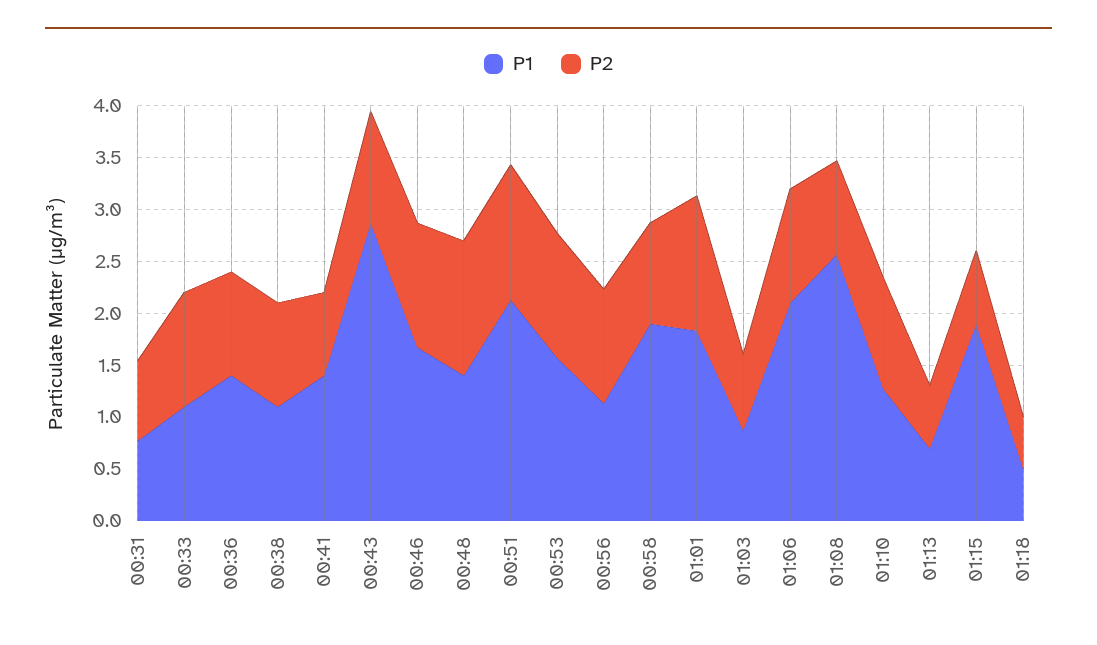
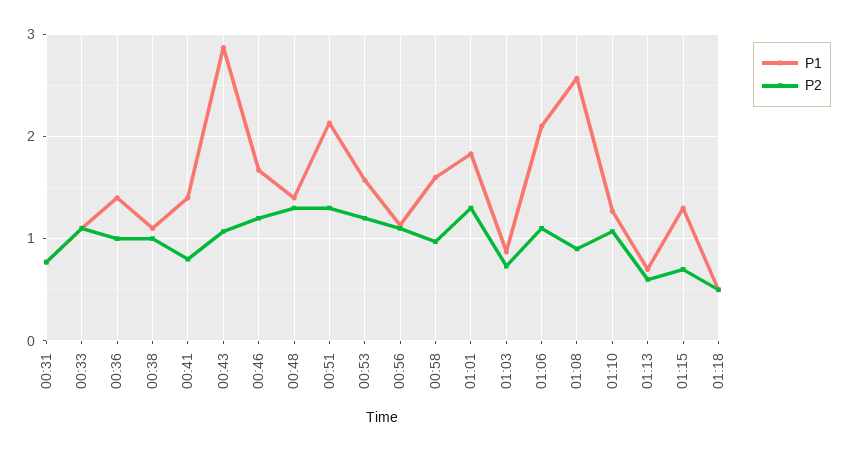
  {
    "P1": {
      "00:31": 0.8,
      "00:33": 1.1,
      "00:36": 1.4,
      "00:38": 1.1,
      "00:41": 1.4,
      "00:43": 2.9,
      "00:46": 1.7,
      "00:48": 1.4,
      "00:51": 2.1,
      "00:53": 1.6,
      "00:56": 1.1,
-     "00:58": 1.9,
+     "00:58": 1.6,
      "01:01": 1.8,
      "01:03": 0.9,
      "01:06": 2.1,
      "01:08": 2.6,
      "01:10": 1.3,
      "01:13": 0.7,
-     "01:15": 1.9,
+     "01:15": 1.3,
      "01:18": 0.5
    },
    "P2": {
      "00:31": 0.8,
      "00:33": 1.1,
      "00:36": 1,
      "00:38": 1,
      "00:41": 0.8,
      "00:43": 1.1,
      "00:46": 1.2,
      "00:48": 1.3,
      "00:51": 1.3,
      "00:53": 1.2,
      "00:56": 1.1,
      "00:58": 1,
      "01:01": 1.3,
      "01:03": 0.7,
      "01:06": 1.1,
      "01:08": 0.9,
      "01:10": 1.1,
      "01:13": 0.6,
      "01:15": 0.7,
      "01:18": 0.5
    }
  }

